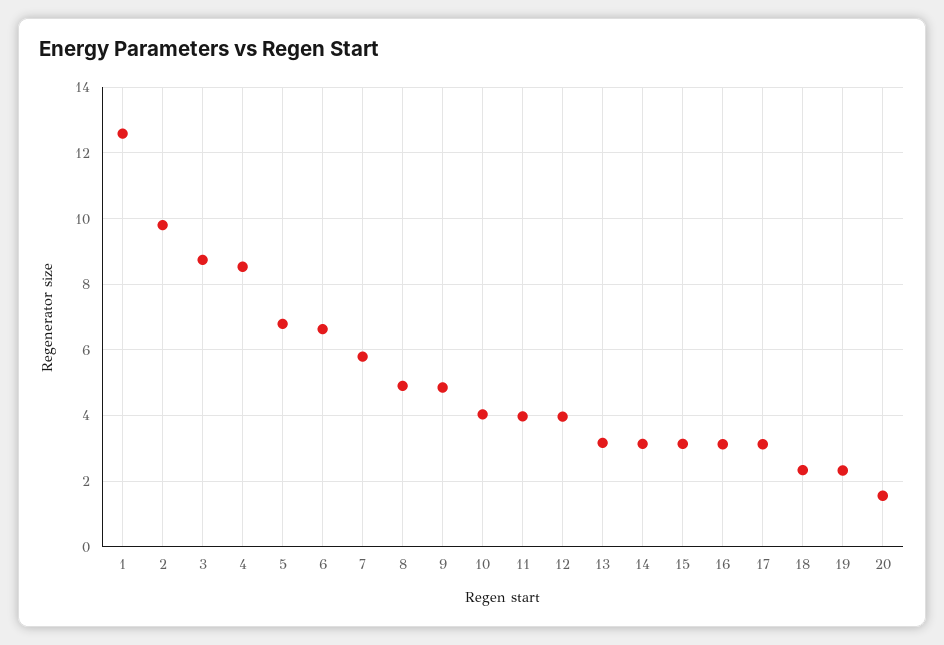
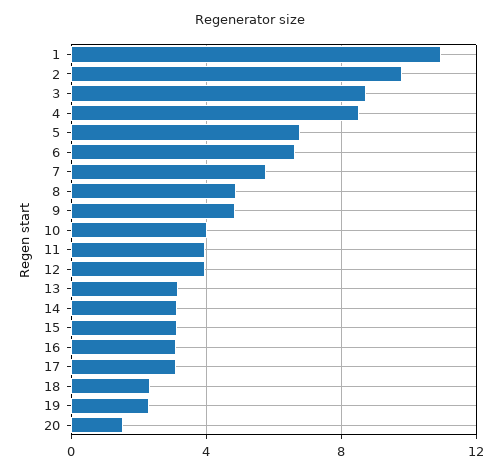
  {
-   "1": 12.6,
+   "1": 11,
    "2": 9.8,
    "3": 8.8,
    "4": 8.6,
    "5": 6.8,
    "6": 6.6,
    "7": 5.8,
    "8": 5,
    "9": 4.8,
    "10": 4,
    "11": 4,
    "12": 4,
    "13": 3.2,
    "14": 3.2,
    "15": 3.2,
    "16": 3.2,
    "17": 3.2,
    "18": 2.4,
    "19": 2.4,
    "20": 1.6
  }

